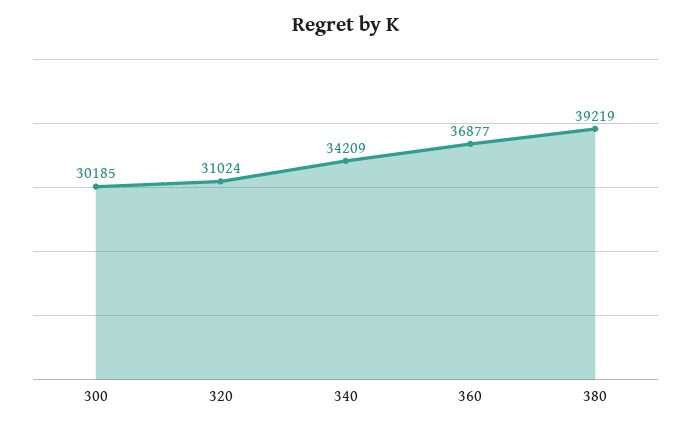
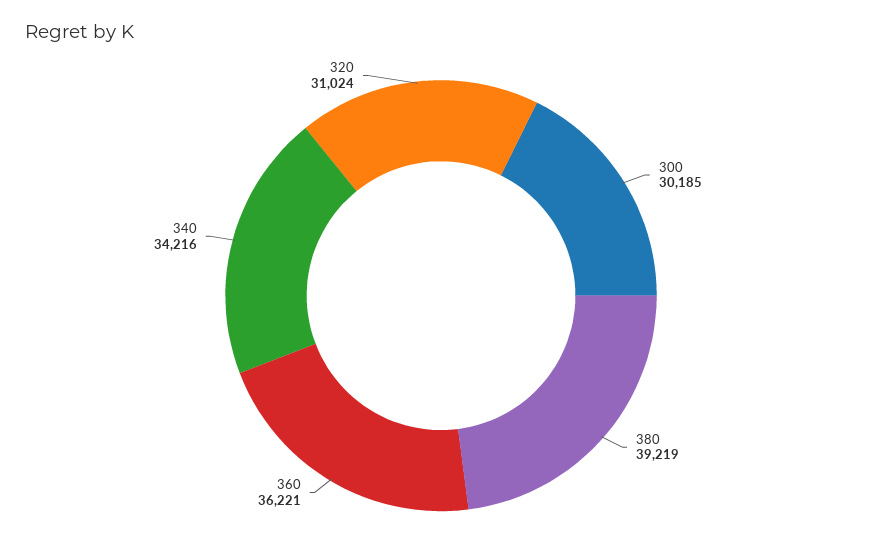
  {
    "300": 30185,
    "320": 31024,
-   "340": 34209,
+   "340": 34216,
-   "360": 36877,
+   "360": 36221,
    "380": 39219
  }

